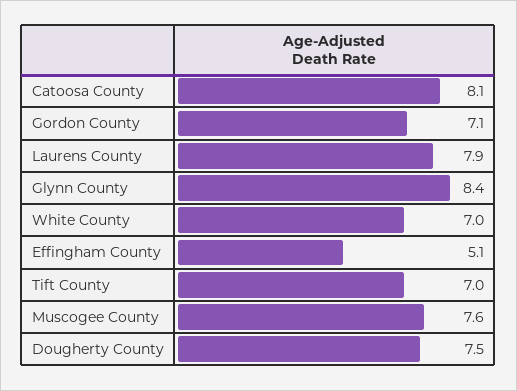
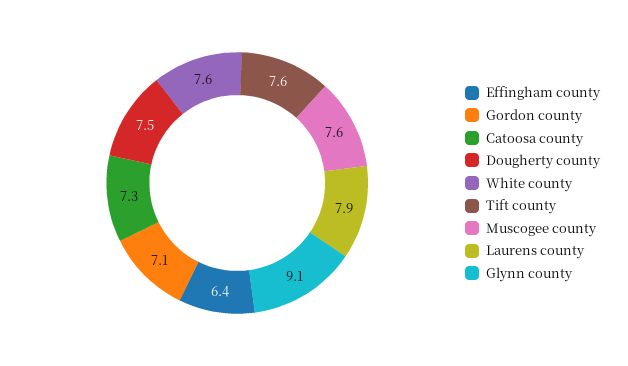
  {
-   "Catoosa County": 8.1,
+   "Catoosa County": 7.3,
    "Gordon County": 7.1,
    "Laurens County": 7.9,
-   "Glynn County": 8.4,
+   "Glynn County": 9.1,
-   "White County": 7,
+   "White County": 7.6,
-   "Effingham County": 5.1,
+   "Effingham County": 6.4,
-   "Tift County": 7,
+   "Tift County": 7.6,
    "Muscogee County": 7.6,
    "Dougherty County": 7.5
  }

